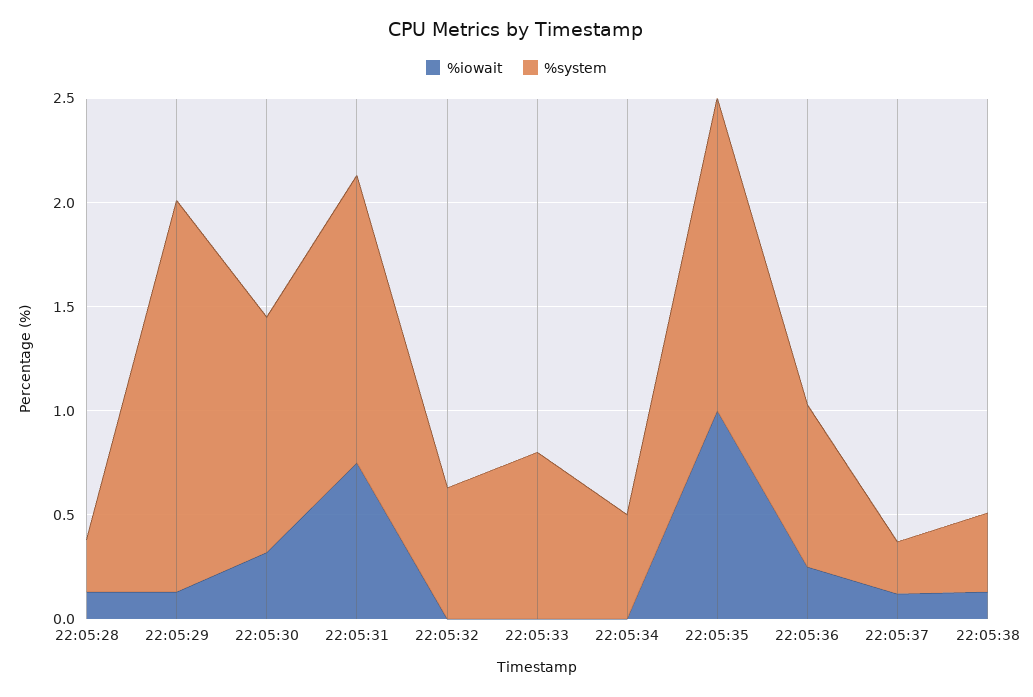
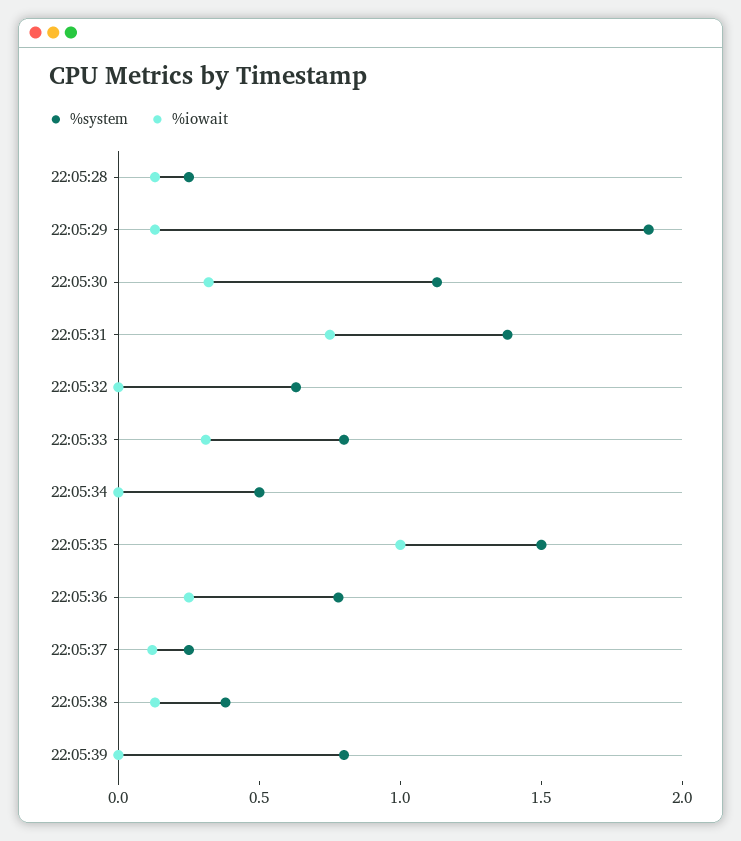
  {
    "%iowait": {
      "22:05:28": 0.1,
      "22:05:29": 0.1,
      "22:05:30": 0.3,
      "22:05:31": 0.8,
      "22:05:32": 0,
-     "22:05:33": 0,
+     "22:05:33": 0.3,
      "22:05:34": 0,
      "22:05:35": 1,
      "22:05:36": 0.3,
      "22:05:37": 0.1,
-     "22:05:38": 0.1
+     "22:05:38": 0.1,
+     "22:05:39": 0
    },
    "%system": {
      "22:05:28": 0.3,
      "22:05:29": 1.9,
      "22:05:30": 1.1,
      "22:05:31": 1.4,
      "22:05:32": 0.6,
      "22:05:33": 0.8,
      "22:05:34": 0.5,
      "22:05:35": 1.5,
      "22:05:36": 0.8,
      "22:05:37": 0.3,
-     "22:05:38": 0.4
+     "22:05:38": 0.4,
+     "22:05:39": 0.8
    }
  }

